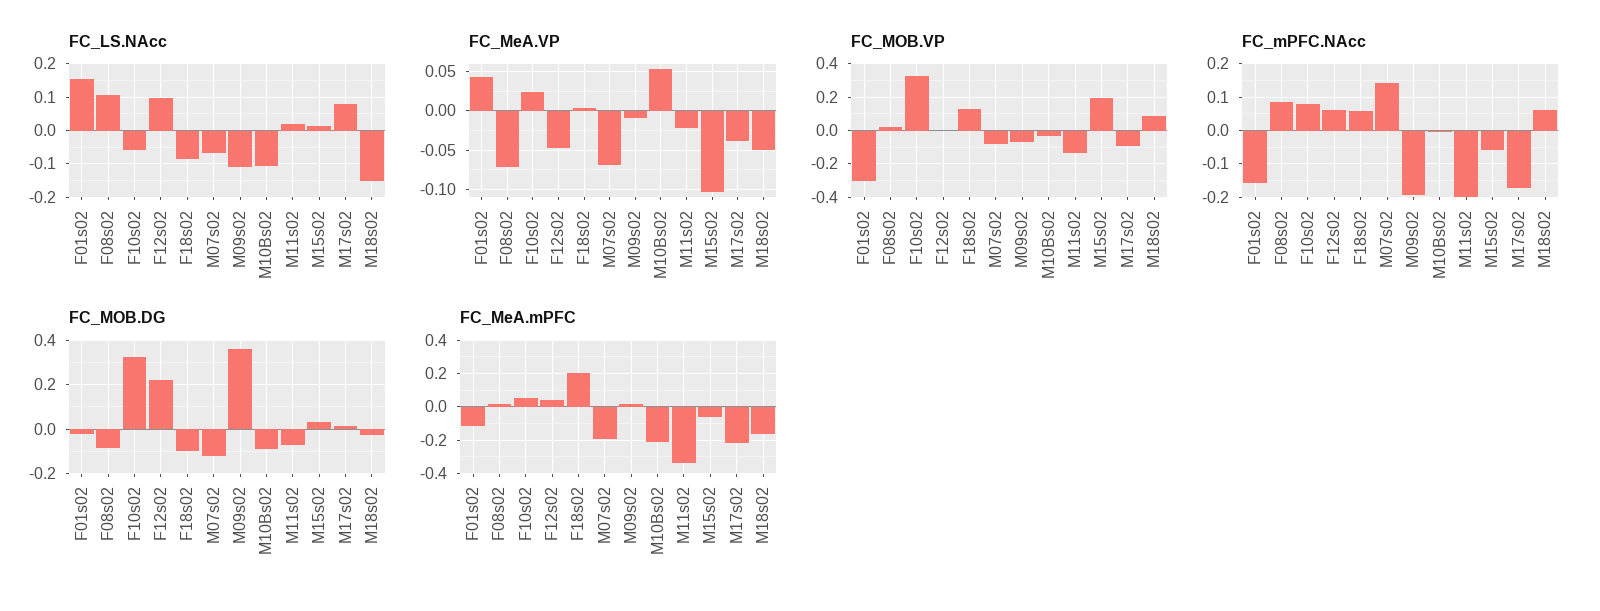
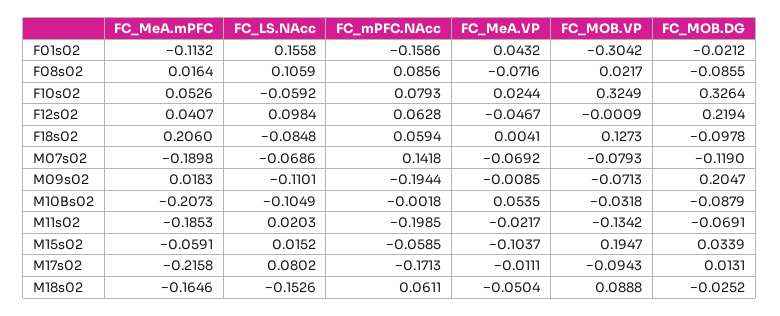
  {
    "FC_LS.NAcc": {
      "F01s02": 0.1558,
      "F08s02": 0.1059,
      "F10s02": -0.0592,
      "F12s02": 0.0984,
      "F18s02": -0.0848,
      "M07s02": -0.0686,
      "M09s02": -0.1101,
      "M10Bs02": -0.1049,
      "M11s02": 0.0203,
      "M15s02": 0.0152,
      "M17s02": 0.0802,
      "M18s02": -0.1526
    },
    "FC_MeA.VP": {
      "F01s02": 0.0432,
      "F08s02": -0.0716,
      "F10s02": 0.0244,
      "F12s02": -0.0467,
      "F18s02": 0.0041,
      "M07s02": -0.0692,
      "M09s02": -0.0085,
      "M10Bs02": 0.0535,
      "M11s02": -0.0217,
      "M15s02": -0.1037,
-     "M17s02": -0.04,
+     "M17s02": -0.0111,
      "M18s02": -0.0504
    },
    "FC_MOB.VP": {
      "F01s02": -0.3042,
      "F08s02": 0.0217,
      "F10s02": 0.3249,
      "F12s02": -0.0009,
      "F18s02": 0.1273,
      "M07s02": -0.0793,
      "M09s02": -0.0713,
      "M10Bs02": -0.0318,
      "M11s02": -0.1342,
      "M15s02": 0.1947,
      "M17s02": -0.0943,
      "M18s02": 0.0888
    },
    "FC_mPFC.NAcc": {
      "F01s02": -0.1586,
      "F08s02": 0.0856,
      "F10s02": 0.0793,
      "F12s02": 0.0628,
      "F18s02": 0.0594,
      "M07s02": 0.1418,
      "M09s02": -0.1944,
      "M10Bs02": -0.0018,
      "M11s02": -0.1985,
      "M15s02": -0.0585,
      "M17s02": -0.1713,
      "M18s02": 0.0611
    },
    "FC_MOB.DG": {
      "F01s02": -0.0212,
      "F08s02": -0.0855,
      "F10s02": 0.3264,
      "F12s02": 0.2194,
      "F18s02": -0.0978,
      "M07s02": -0.119,
-     "M09s02": 0.35,
+     "M09s02": 0.2047,
      "M10Bs02": -0.0879,
      "M11s02": -0.0691,
      "M15s02": 0.0339,
      "M17s02": 0.0131,
      "M18s02": -0.0252
    },
    "FC_MeA.mPFC": {
      "F01s02": -0.1132,
      "F08s02": 0.0164,
      "F10s02": 0.0526,
      "F12s02": 0.0407,
      "F18s02": 0.206,
      "M07s02": -0.1898,
      "M09s02": 0.0183,
      "M10Bs02": -0.2073,
-     "M11s02": -0.35,
+     "M11s02": -0.1853,
      "M15s02": -0.0591,
      "M17s02": -0.2158,
      "M18s02": -0.1646
    }
  }

